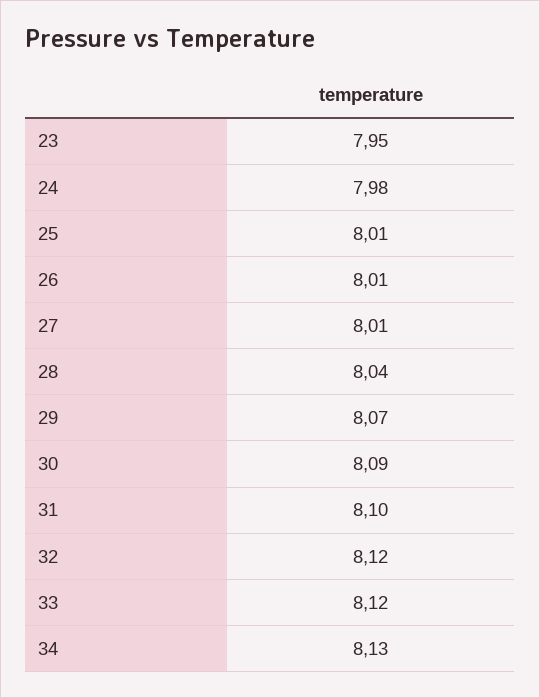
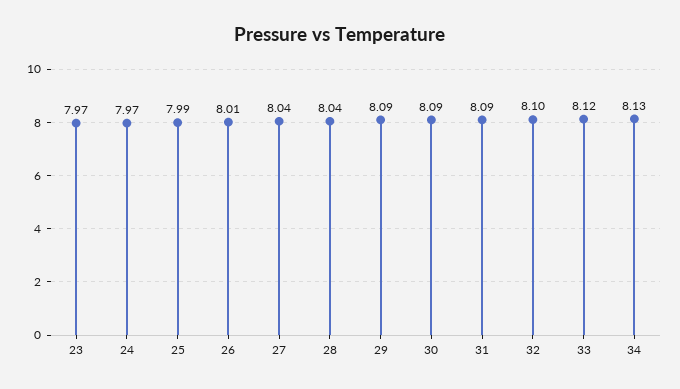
  {
-   "23": 7.95,
+   "23": 7.97,
-   "24": 7.98,
+   "24": 7.97,
-   "25": 8.01,
+   "25": 7.99,
    "26": 8.01,
-   "27": 8.01,
+   "27": 8.04,
    "28": 8.04,
-   "29": 8.07,
+   "29": 8.09,
    "30": 8.09,
-   "31": 8.1,
+   "31": 8.09,
-   "32": 8.12,
+   "32": 8.1,
    "33": 8.12,
    "34": 8.13
  }

